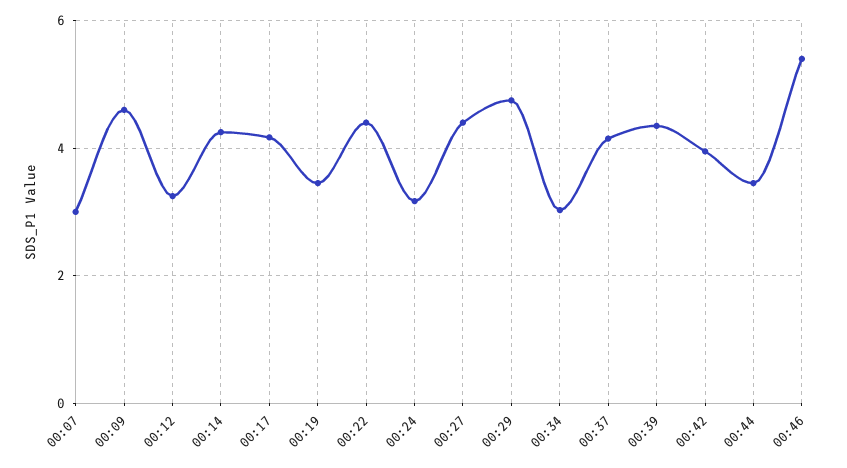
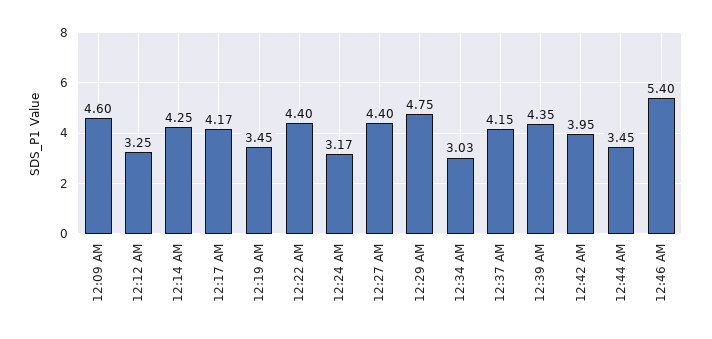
  {
-   "00:07": 3,
    "00:09": 4.6,
    "00:12": 3.25,
    "00:14": 4.25,
    "00:17": 4.17,
    "00:19": 3.45,
    "00:22": 4.4,
    "00:24": 3.17,
    "00:27": 4.4,
    "00:29": 4.75,
    "00:34": 3.03,
    "00:37": 4.15,
    "00:39": 4.35,
    "00:42": 3.95,
    "00:44": 3.45,
    "00:46": 5.4
  }

